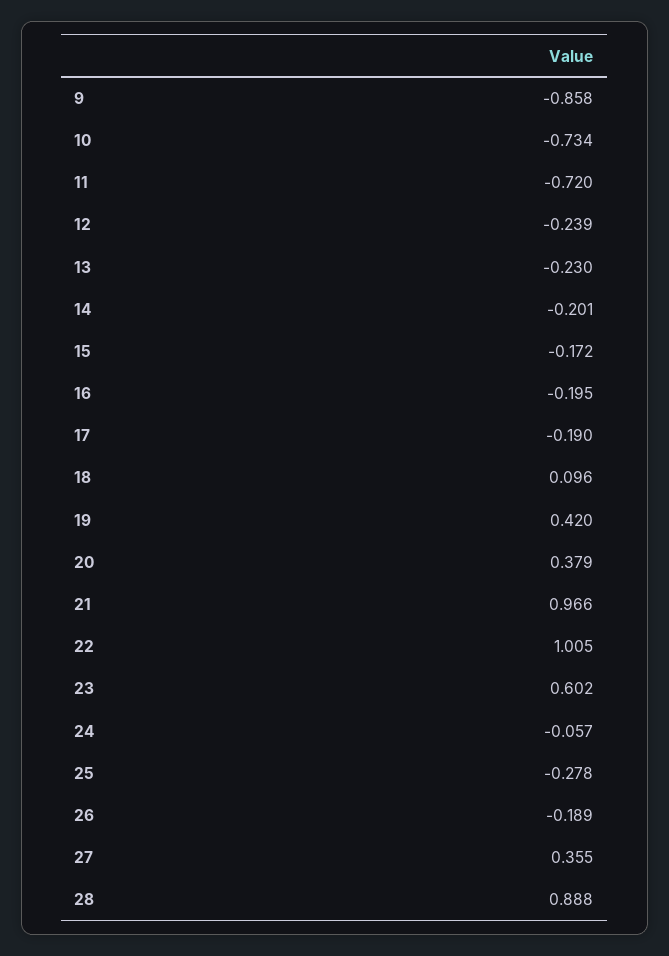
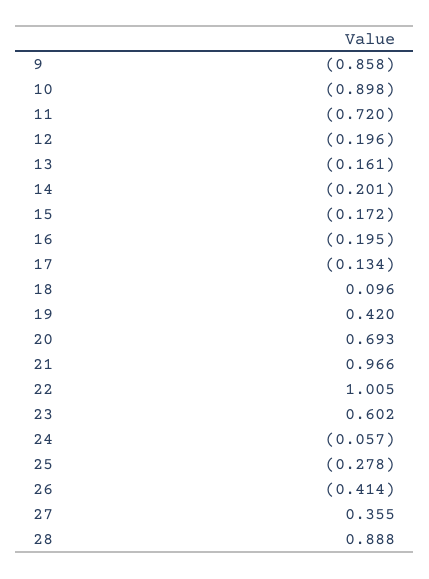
  {
    "9": -0.858,
-   "10": -0.734,
+   "10": -0.898,
    "11": -0.72,
-   "12": -0.239,
+   "12": -0.196,
-   "13": -0.23,
+   "13": -0.161,
    "14": -0.201,
    "15": -0.172,
    "16": -0.195,
-   "17": -0.19,
+   "17": -0.134,
    "18": 0.096,
    "19": 0.42,
-   "20": 0.379,
+   "20": 0.693,
    "21": 0.966,
    "22": 1.005,
    "23": 0.602,
    "24": -0.057,
    "25": -0.278,
-   "26": -0.189,
+   "26": -0.414,
    "27": 0.355,
    "28": 0.888
  }

